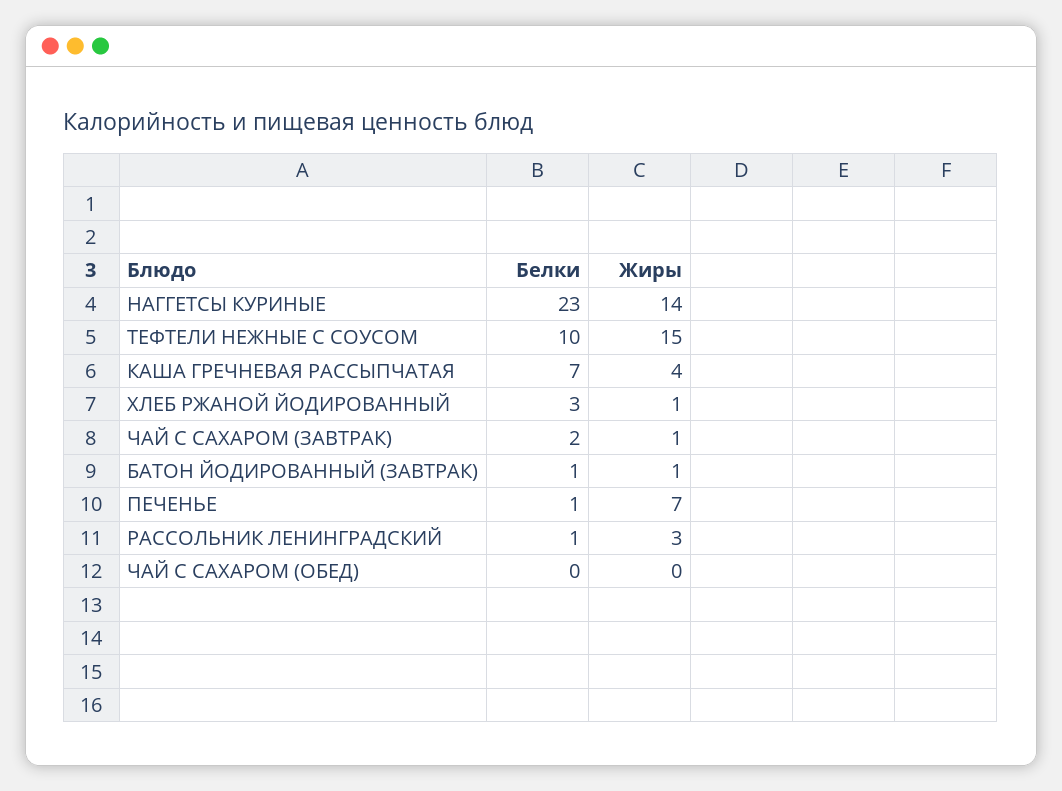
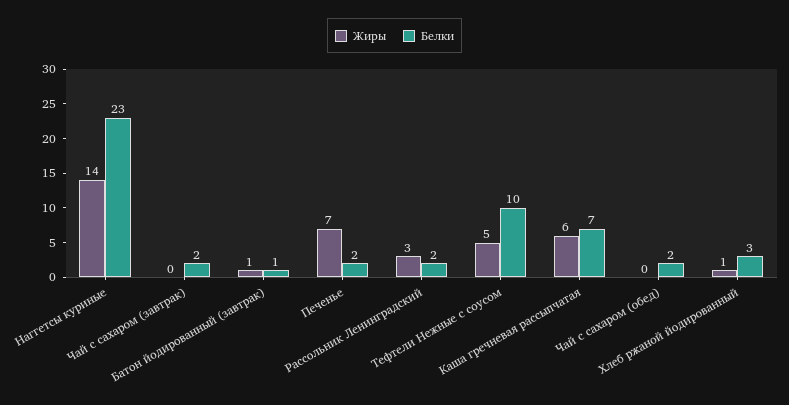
  {
    "Белки": {
      "НАГГЕТСЫ КУРИНЫЕ": 23,
      "ТЕФТЕЛИ НЕЖНЫЕ С СОУСОМ": 10,
      "КАША ГРЕЧНЕВАЯ РАССЫПЧАТАЯ": 7,
      "ХЛЕБ РЖАНОЙ ЙОДИРОВАННЫЙ": 3,
      "ЧАЙ С САХАРОМ (ЗАВТРАК)": 2,
      "БАТОН ЙОДИРОВАННЫЙ (ЗАВТРАК)": 1,
-     "ПЕЧЕНЬЕ": 1,
+     "ПЕЧЕНЬЕ": 2,
-     "РАССОЛЬНИК ЛЕНИНГРАДСКИЙ": 1,
+     "РАССОЛЬНИК ЛЕНИНГРАДСКИЙ": 2,
-     "ЧАЙ С САХАРОМ (ОБЕД)": 0
+     "ЧАЙ С САХАРОМ (ОБЕД)": 2
    },
    "Жиры": {
      "НАГГЕТСЫ КУРИНЫЕ": 14,
-     "ТЕФТЕЛИ НЕЖНЫЕ С СОУСОМ": 15,
+     "ТЕФТЕЛИ НЕЖНЫЕ С СОУСОМ": 5,
-     "КАША ГРЕЧНЕВАЯ РАССЫПЧАТАЯ": 4,
+     "КАША ГРЕЧНЕВАЯ РАССЫПЧАТАЯ": 6,
      "ХЛЕБ РЖАНОЙ ЙОДИРОВАННЫЙ": 1,
-     "ЧАЙ С САХАРОМ (ЗАВТРАК)": 1,
+     "ЧАЙ С САХАРОМ (ЗАВТРАК)": 0,
      "БАТОН ЙОДИРОВАННЫЙ (ЗАВТРАК)": 1,
      "ПЕЧЕНЬЕ": 7,
      "РАССОЛЬНИК ЛЕНИНГРАДСКИЙ": 3,
      "ЧАЙ С САХАРОМ (ОБЕД)": 0
    }
  }

